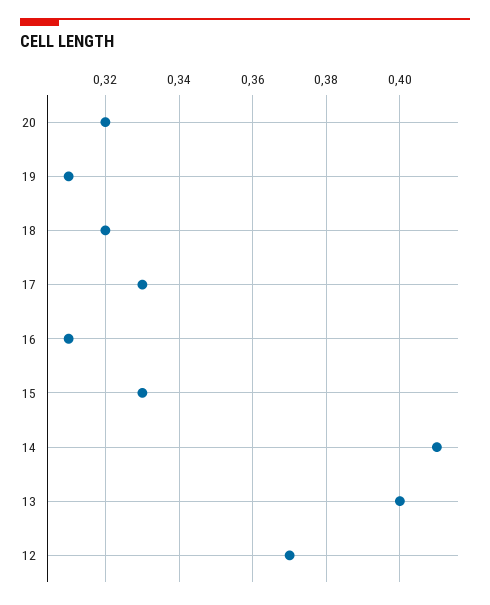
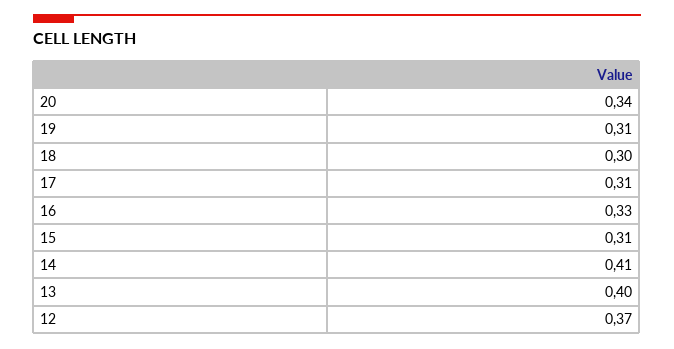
  {
-   "20": 0.32,
+   "20": 0.34,
    "19": 0.31,
-   "18": 0.32,
+   "18": 0.3,
-   "17": 0.33,
+   "17": 0.31,
-   "16": 0.31,
+   "16": 0.33,
-   "15": 0.33,
+   "15": 0.31,
    "14": 0.41,
    "13": 0.4,
    "12": 0.37
  }

